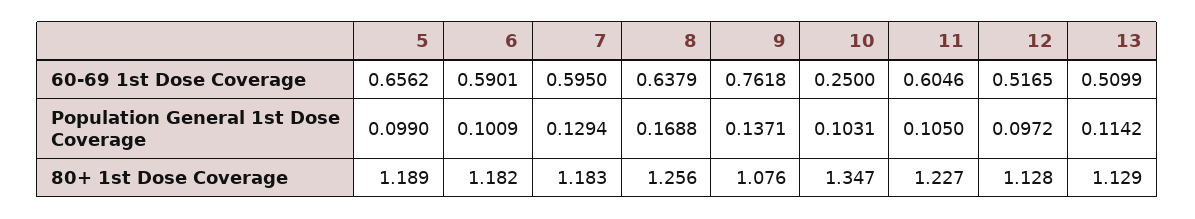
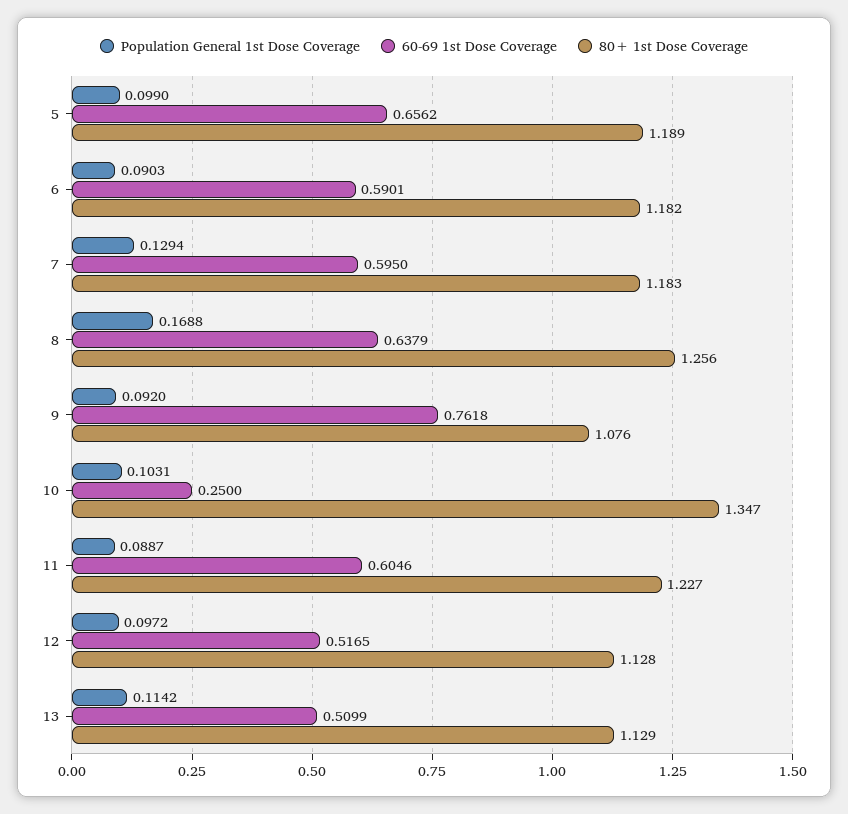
  {
    "60-69 1st Dose Coverage": {
      "5": 0.6562,
      "6": 0.5901,
      "7": 0.595,
      "8": 0.6379,
      "9": 0.7618,
      "10": 0.25,
      "11": 0.6046,
      "12": 0.5165,
      "13": 0.5099
    },
    "Population General 1st Dose Coverage": {
      "5": 0.099,
-     "6": 0.1009,
+     "6": 0.0903,
      "7": 0.1294,
      "8": 0.1688,
-     "9": 0.1371,
+     "9": 0.092,
      "10": 0.1031,
-     "11": 0.105,
+     "11": 0.0887,
      "12": 0.0972,
      "13": 0.1142
    },
    "80+ 1st Dose Coverage": {
      "5": 1.189,
      "6": 1.182,
      "7": 1.183,
      "8": 1.256,
      "9": 1.076,
      "10": 1.347,
      "11": 1.227,
      "12": 1.128,
      "13": 1.129
    }
  }

